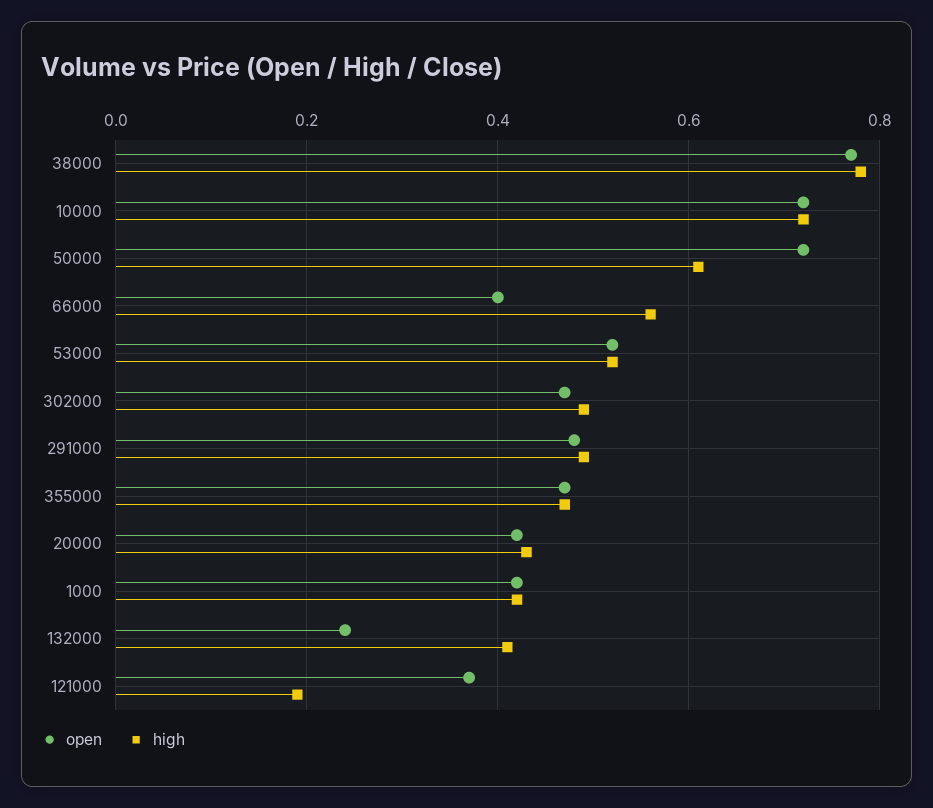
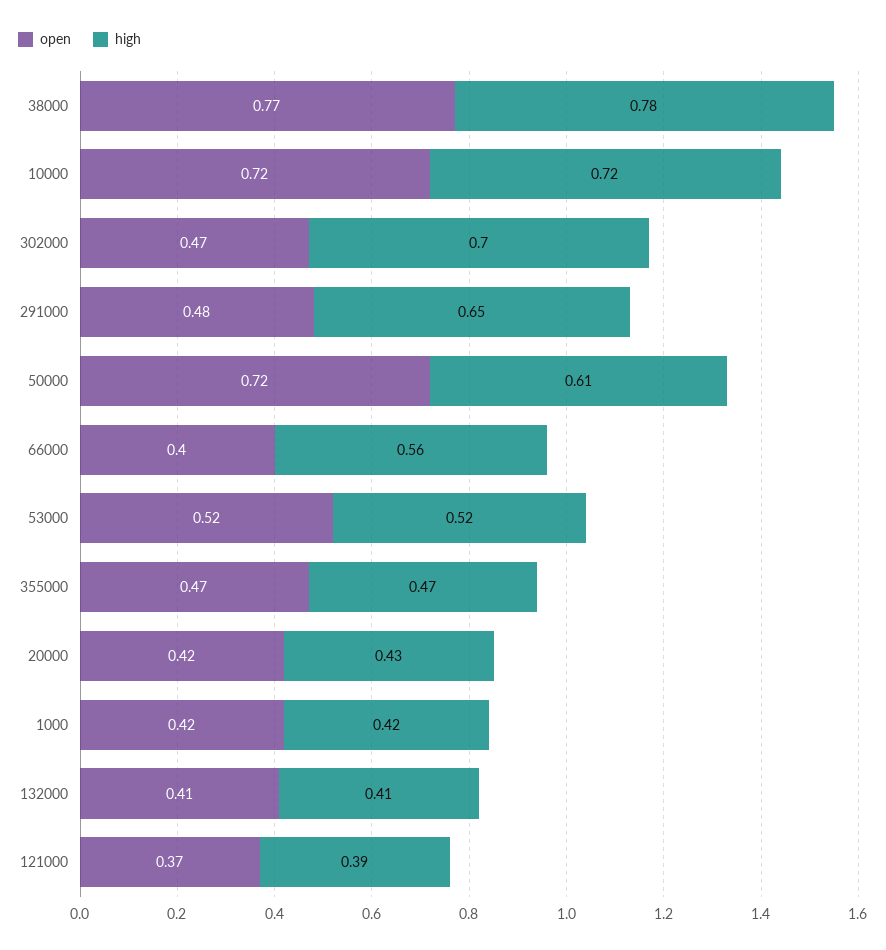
  {
    "open": {
      "38000": 0.77,
      "10000": 0.72,
      "50000": 0.72,
      "66000": 0.4,
      "53000": 0.52,
      "302000": 0.47,
      "291000": 0.48,
      "355000": 0.47,
      "20000": 0.42,
      "1000": 0.42,
-     "132000": 0.25,
+     "132000": 0.41,
      "121000": 0.37
    },
    "high": {
      "38000": 0.78,
      "10000": 0.72,
      "50000": 0.61,
      "66000": 0.56,
      "53000": 0.52,
-     "302000": 0.5,
+     "302000": 0.7,
-     "291000": 0.5,
+     "291000": 0.65,
      "355000": 0.47,
      "20000": 0.43,
      "1000": 0.42,
      "132000": 0.41,
-     "121000": 0.2
+     "121000": 0.39
    }
  }

